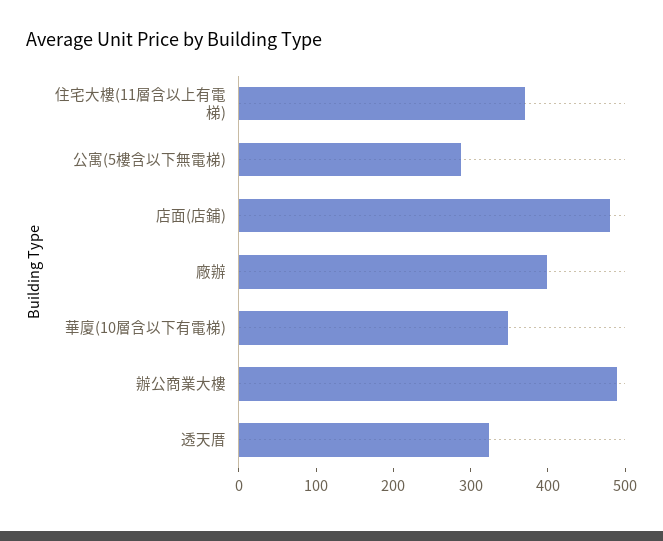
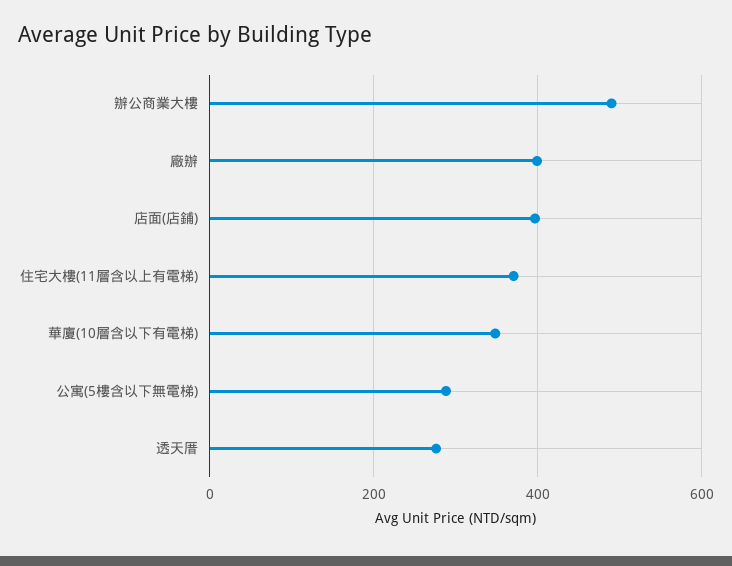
  {
    "住宅大樓(11層含以上有電梯)": 380,
    "公寓(5樓含以下無電梯)": 280,
-   "店面(店鋪)": 480,
+   "店面(店鋪)": 400,
    "廠辦": 400,
    "華廈(10層含以下有電梯)": 340,
    "辦公商業大樓": 500,
-   "透天厝": 320
+   "透天厝": 280
  }

